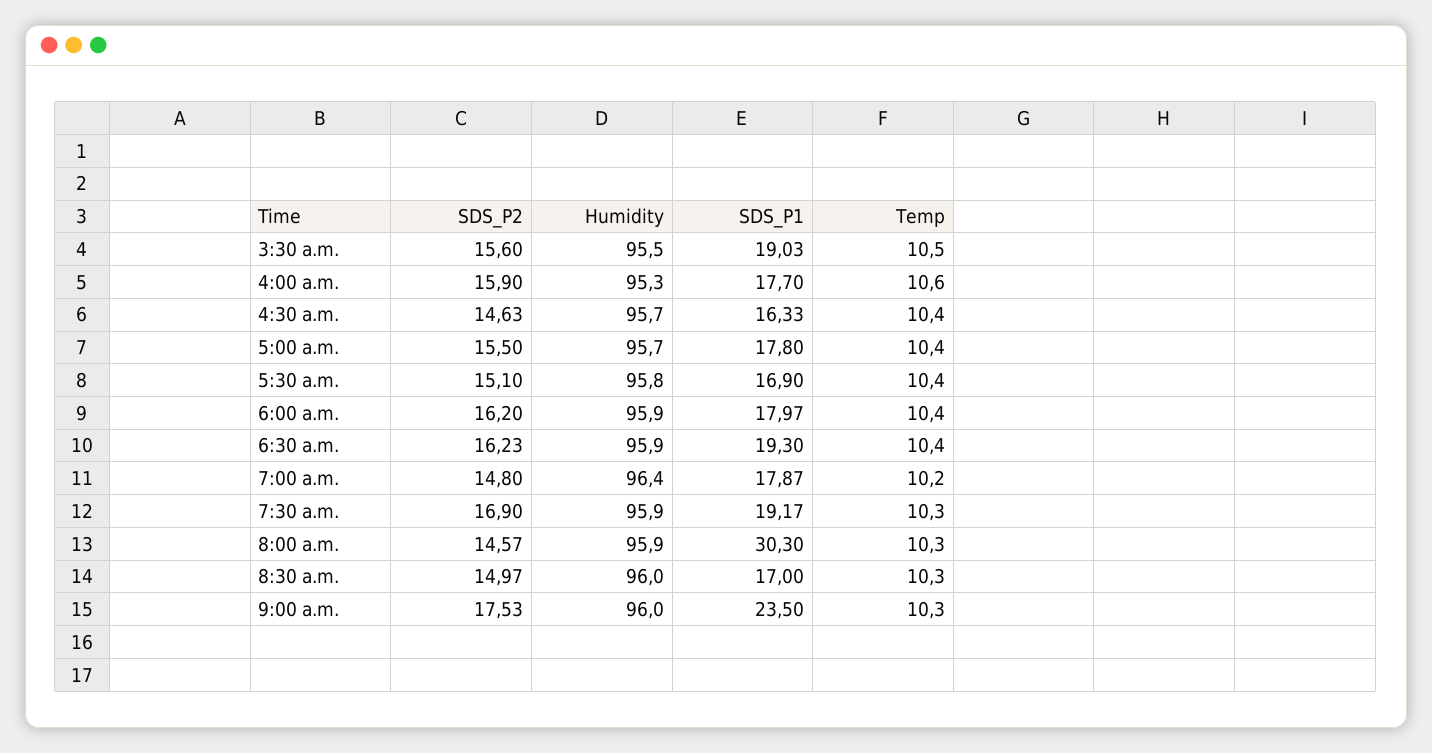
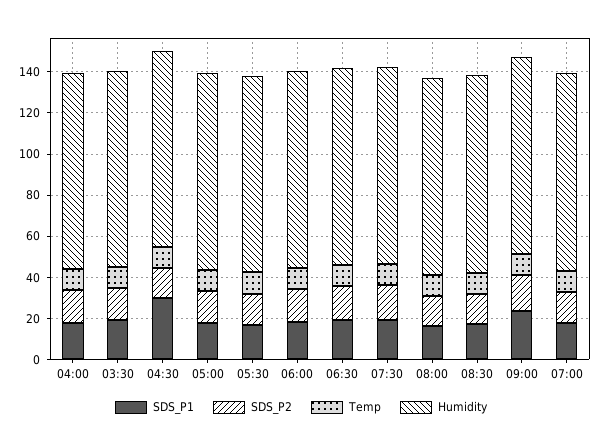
  {
    "SDS_P2": {
      "3:30 a.m.": 15.6,
      "4:00 a.m.": 15.9,
      "4:30 a.m.": 14.63,
      "5:00 a.m.": 15.5,
      "5:30 a.m.": 15.1,
      "6:00 a.m.": 16.2,
      "6:30 a.m.": 16.23,
      "7:00 a.m.": 14.8,
      "7:30 a.m.": 16.9,
      "8:00 a.m.": 14.57,
      "8:30 a.m.": 14.97,
      "9:00 a.m.": 17.53
    },
    "Humidity": {
      "3:30 a.m.": 95.5,
      "4:00 a.m.": 95.3,
      "4:30 a.m.": 95.7,
      "5:00 a.m.": 95.7,
      "5:30 a.m.": 95.8,
      "6:00 a.m.": 95.9,
      "6:30 a.m.": 95.9,
      "7:00 a.m.": 96.4,
      "7:30 a.m.": 95.9,
      "8:00 a.m.": 95.9,
      "8:30 a.m.": 96,
      "9:00 a.m.": 96
    },
    "SDS_P1": {
      "3:30 a.m.": 19.03,
      "4:00 a.m.": 17.7,
-     "4:30 a.m.": 16.33,
+     "4:30 a.m.": 30,
      "5:00 a.m.": 17.8,
      "5:30 a.m.": 16.9,
      "6:00 a.m.": 17.97,
      "6:30 a.m.": 19.3,
      "7:00 a.m.": 17.87,
      "7:30 a.m.": 19.17,
-     "8:00 a.m.": 30.3,
+     "8:00 a.m.": 15,
      "8:30 a.m.": 17,
      "9:00 a.m.": 23.5
    },
    "Temp": {
      "3:30 a.m.": 10.5,
      "4:00 a.m.": 10.6,
      "4:30 a.m.": 10.4,
      "5:00 a.m.": 10.4,
      "5:30 a.m.": 10.4,
      "6:00 a.m.": 10.4,
      "6:30 a.m.": 10.4,
      "7:00 a.m.": 10.2,
      "7:30 a.m.": 10.3,
      "8:00 a.m.": 10.3,
      "8:30 a.m.": 10.3,
      "9:00 a.m.": 10.3
    }
  }

